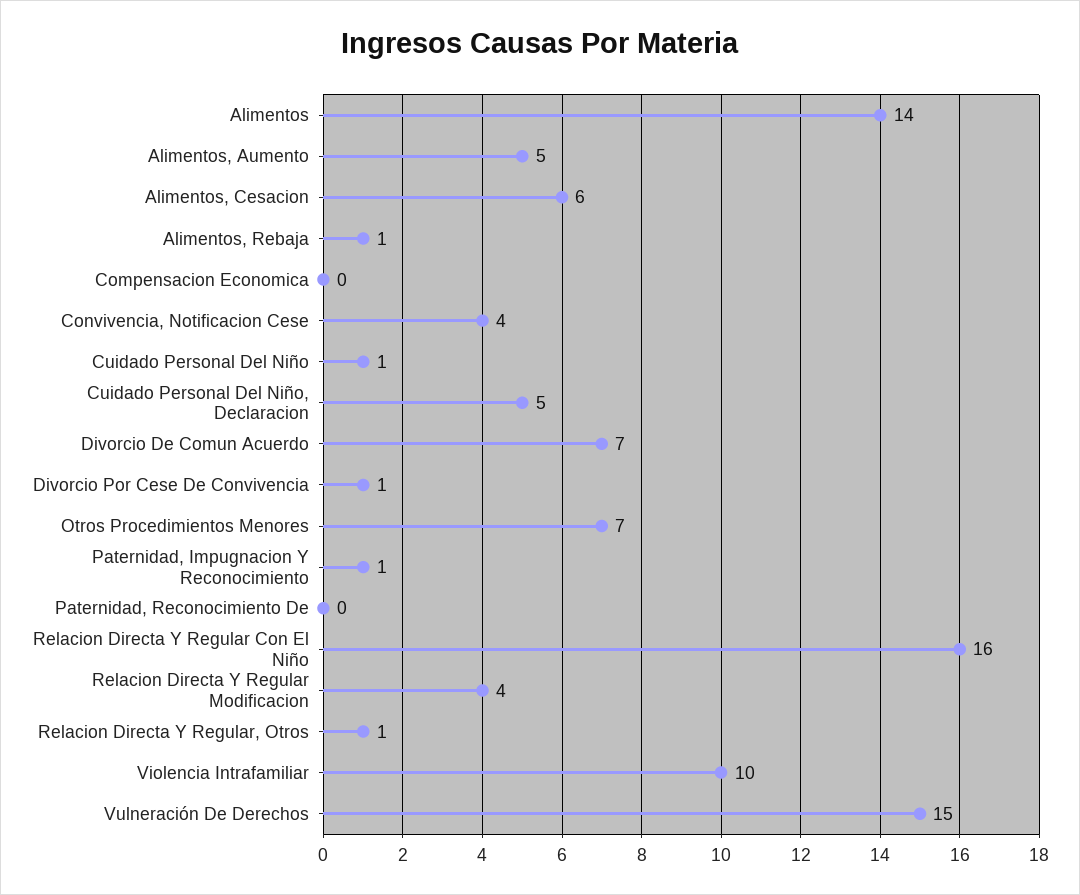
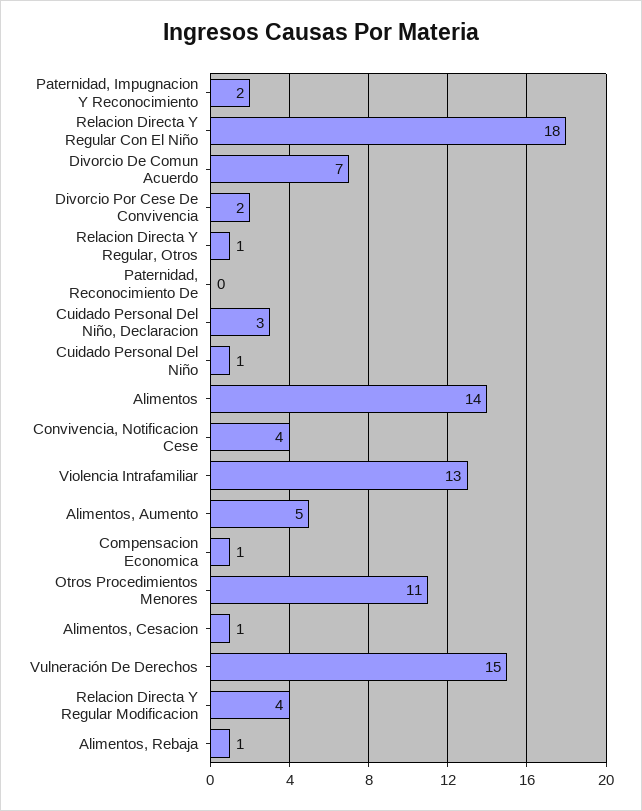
  {
    "Alimentos": 14,
    "Alimentos, Aumento": 5,
-   "Alimentos, Cesacion": 6,
+   "Alimentos, Cesacion": 1,
    "Alimentos, Rebaja": 1,
-   "Compensacion Economica": 0,
+   "Compensacion Economica": 1,
    "Convivencia, Notificacion Cese": 4,
    "Cuidado Personal Del Niño": 1,
-   "Cuidado Personal Del Niño, Declaracion": 5,
+   "Cuidado Personal Del Niño, Declaracion": 3,
    "Divorcio De Comun Acuerdo": 7,
-   "Divorcio Por Cese De Convivencia": 1,
+   "Divorcio Por Cese De Convivencia": 2,
-   "Otros Procedimientos Menores": 7,
+   "Otros Procedimientos Menores": 11,
-   "Paternidad, Impugnacion Y Reconocimiento": 1,
+   "Paternidad, Impugnacion Y Reconocimiento": 2,
    "Paternidad, Reconocimiento De": 0,
-   "Relacion Directa Y Regular Con El Niño": 16,
+   "Relacion Directa Y Regular Con El Niño": 18,
    "Relacion Directa Y Regular Modificacion": 4,
    "Relacion Directa Y Regular, Otros": 1,
-   "Violencia Intrafamiliar": 10,
+   "Violencia Intrafamiliar": 13,
    "Vulneración De Derechos": 15
  }

